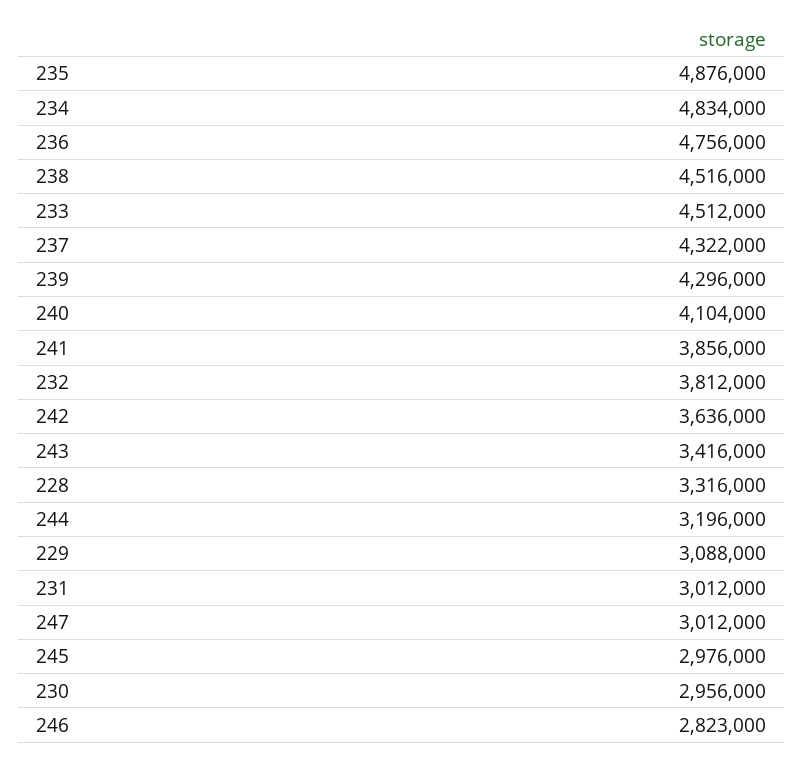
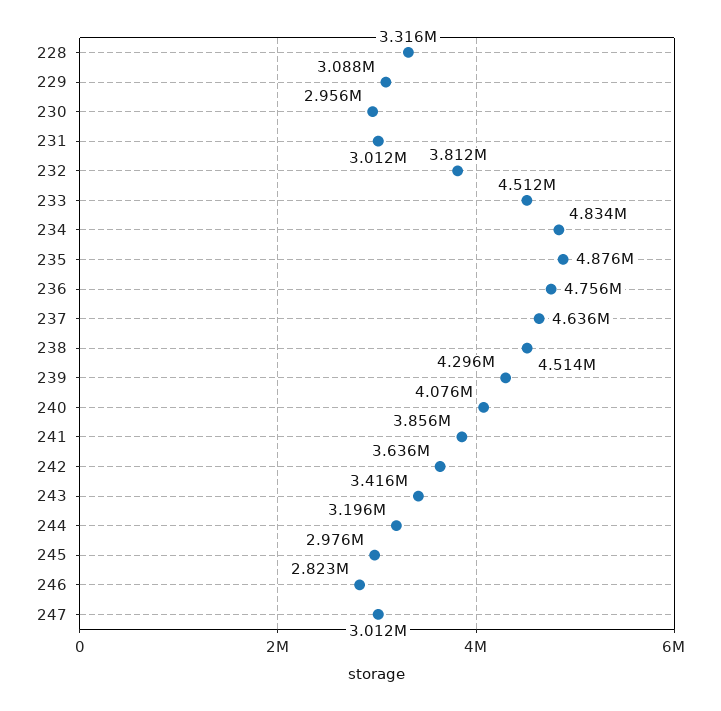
  {
    "235": 4876000,
    "234": 4834000,
    "236": 4756000,
-   "238": 4516000,
+   "238": 4514000,
    "233": 4512000,
-   "237": 4322000,
+   "237": 4636000,
    "239": 4296000,
-   "240": 4104000,
+   "240": 4076000,
    "241": 3856000,
    "232": 3812000,
    "242": 3636000,
    "243": 3416000,
    "228": 3316000,
    "244": 3196000,
    "229": 3088000,
    "231": 3012000,
    "247": 3012000,
    "245": 2976000,
    "230": 2956000,
    "246": 2823000
  }

